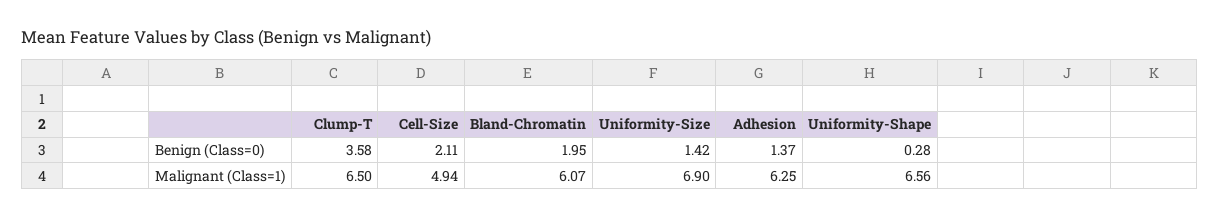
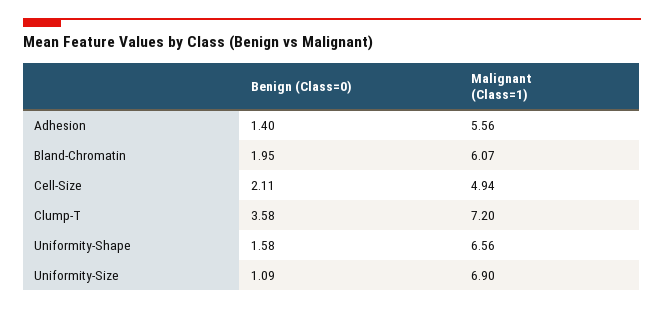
  {
    "Clump-T": {
      "Benign (Class=0)": 3.58,
-     "Malignant (Class=1)": 6.5
+     "Malignant (Class=1)": 7.2
    },
    "Cell-Size": {
      "Benign (Class=0)": 2.11,
      "Malignant (Class=1)": 4.94
    },
    "Bland-Chromatin": {
      "Benign (Class=0)": 1.95,
      "Malignant (Class=1)": 6.07
    },
    "Uniformity-Size": {
-     "Benign (Class=0)": 1.42,
+     "Benign (Class=0)": 1.09,
      "Malignant (Class=1)": 6.9
    },
    "Adhesion": {
-     "Benign (Class=0)": 1.37,
+     "Benign (Class=0)": 1.4,
-     "Malignant (Class=1)": 6.25
+     "Malignant (Class=1)": 5.56
    },
    "Uniformity-Shape": {
-     "Benign (Class=0)": 0.28,
+     "Benign (Class=0)": 1.58,
      "Malignant (Class=1)": 6.56
    }
  }

